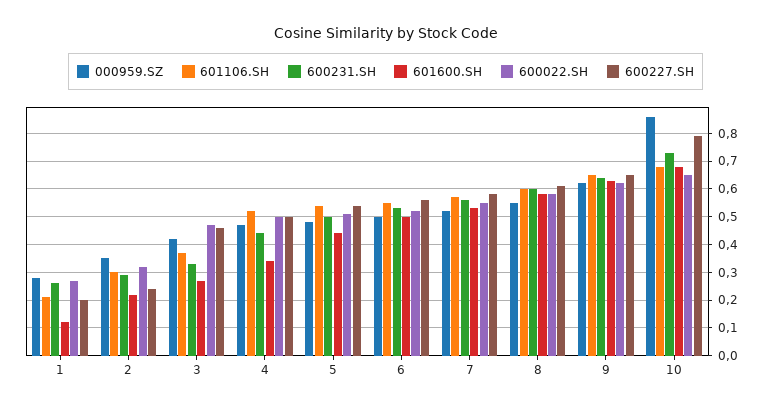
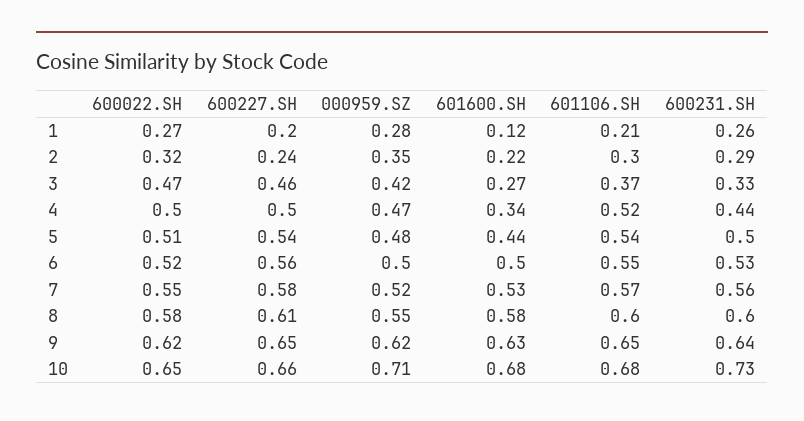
  {
    "000959.SZ": {
      "1": 0.28,
      "2": 0.35,
      "3": 0.42,
      "4": 0.47,
      "5": 0.48,
      "6": 0.5,
      "7": 0.52,
      "8": 0.55,
      "9": 0.62,
-     "10": 0.85
+     "10": 0.71
    },
    "601106.SH": {
      "1": 0.21,
      "2": 0.3,
      "3": 0.37,
      "4": 0.52,
      "5": 0.54,
      "6": 0.55,
      "7": 0.57,
      "8": 0.6,
      "9": 0.65,
      "10": 0.68
    },
    "600231.SH": {
      "1": 0.26,
      "2": 0.29,
      "3": 0.33,
      "4": 0.44,
      "5": 0.5,
      "6": 0.53,
      "7": 0.56,
      "8": 0.6,
      "9": 0.64,
      "10": 0.73
    },
    "601600.SH": {
      "1": 0.12,
      "2": 0.22,
      "3": 0.27,
      "4": 0.34,
      "5": 0.44,
      "6": 0.5,
      "7": 0.53,
      "8": 0.58,
      "9": 0.63,
      "10": 0.68
    },
    "600022.SH": {
      "1": 0.27,
      "2": 0.32,
      "3": 0.47,
      "4": 0.5,
      "5": 0.51,
      "6": 0.52,
      "7": 0.55,
      "8": 0.58,
      "9": 0.62,
      "10": 0.65
    },
    "600227.SH": {
      "1": 0.2,
      "2": 0.24,
      "3": 0.46,
      "4": 0.5,
      "5": 0.54,
      "6": 0.56,
      "7": 0.58,
      "8": 0.61,
      "9": 0.65,
-     "10": 0.8
+     "10": 0.66
    }
  }

